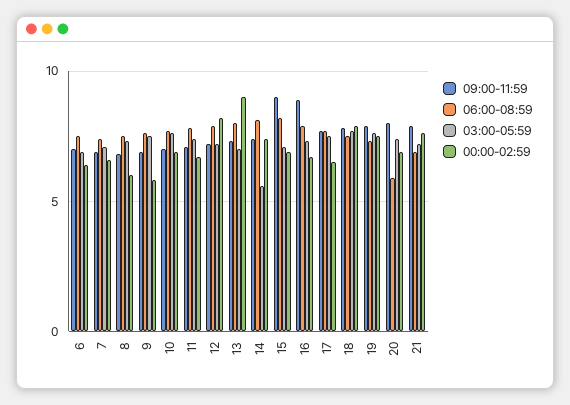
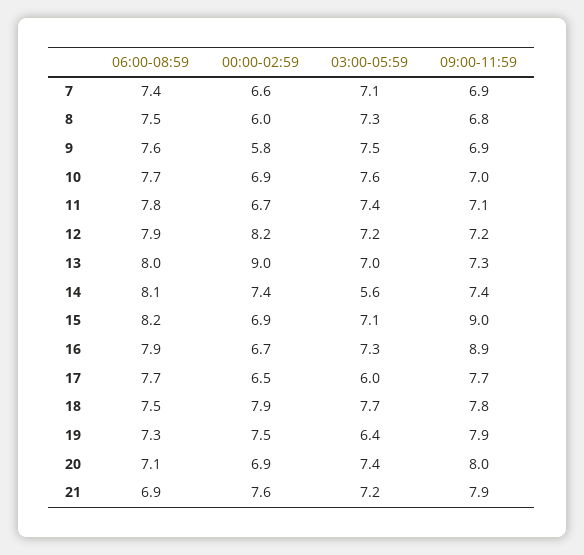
  {
    "09:00-11:59": {
-     "6": 7,
      "7": 6.9,
      "8": 6.8,
      "9": 6.9,
      "10": 7,
      "11": 7.1,
      "12": 7.2,
      "13": 7.3,
      "14": 7.4,
      "15": 9,
      "16": 8.9,
      "17": 7.7,
      "18": 7.8,
      "19": 7.9,
      "20": 8,
      "21": 7.9
    },
    "06:00-08:59": {
-     "6": 7.5,
      "7": 7.4,
      "8": 7.5,
      "9": 7.6,
      "10": 7.7,
      "11": 7.8,
      "12": 7.9,
      "13": 8,
      "14": 8.1,
      "15": 8.2,
      "16": 7.9,
      "17": 7.7,
      "18": 7.5,
      "19": 7.3,
-     "20": 6,
+     "20": 7.1,
      "21": 6.9
    },
    "03:00-05:59": {
-     "6": 7,
      "7": 7.1,
      "8": 7.3,
      "9": 7.5,
      "10": 7.6,
      "11": 7.4,
      "12": 7.2,
      "13": 7,
      "14": 5.6,
      "15": 7.1,
      "16": 7.3,
-     "17": 7.5,
+     "17": 6,
      "18": 7.7,
-     "19": 7.5,
+     "19": 6.4,
      "20": 7.4,
      "21": 7.2
    },
    "00:00-02:59": {
-     "6": 6.5,
      "7": 6.6,
      "8": 6,
      "9": 5.8,
      "10": 6.9,
      "11": 6.7,
      "12": 8.2,
      "13": 9,
      "14": 7.4,
      "15": 6.9,
      "16": 6.7,
      "17": 6.5,
      "18": 7.9,
      "19": 7.5,
      "20": 6.9,
      "21": 7.6
    }
  }

